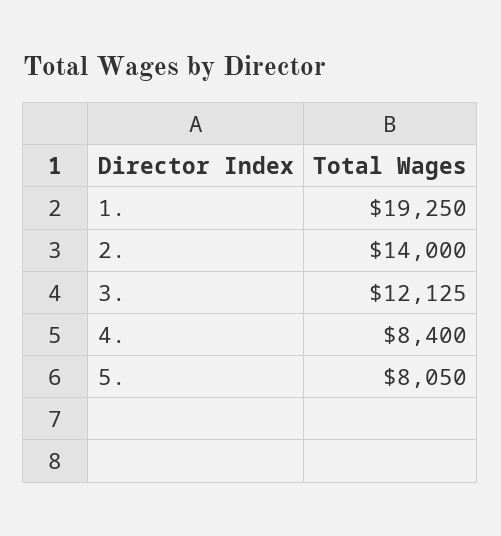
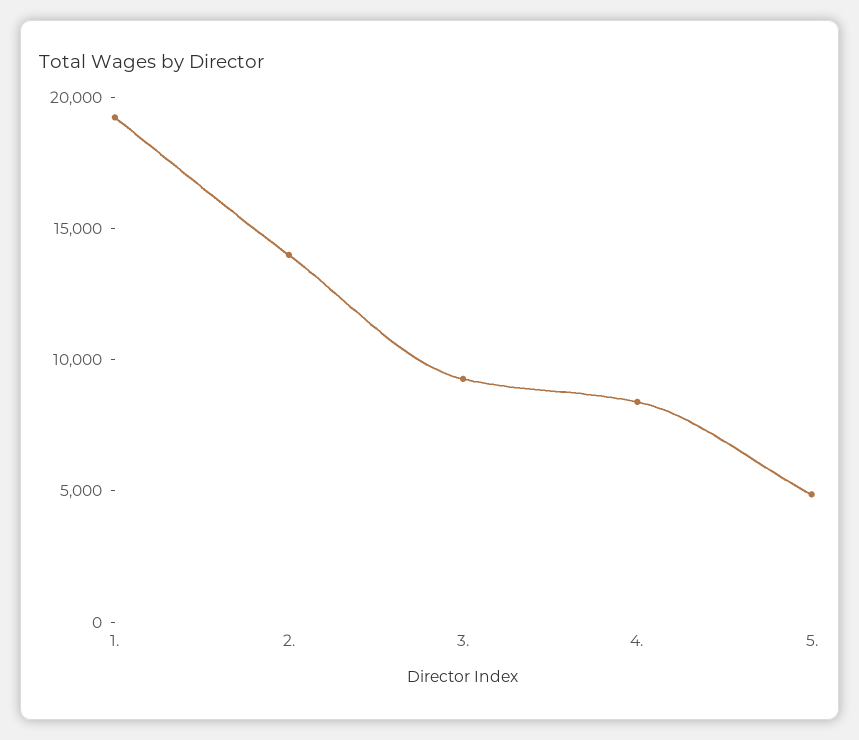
  {
    "1.": 19250,
    "2.": 14000,
-   "3.": 12125,
+   "3.": 9000,
    "4.": 8400,
-   "5.": 8050
+   "5.": 5000
  }

